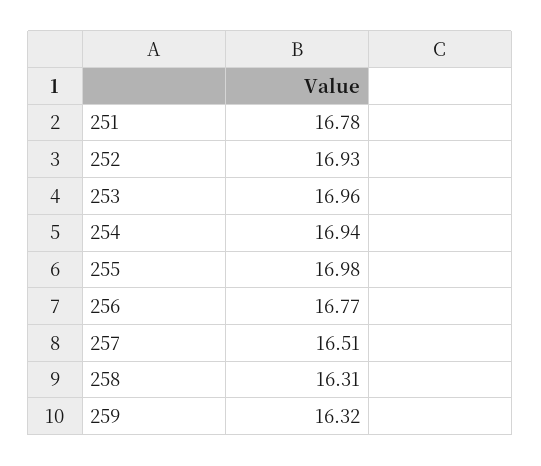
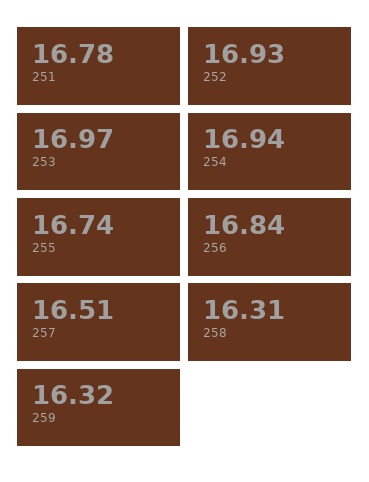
  {
    "251": 16.78,
    "252": 16.93,
-   "253": 16.96,
+   "253": 16.97,
    "254": 16.94,
-   "255": 16.98,
+   "255": 16.74,
-   "256": 16.77,
+   "256": 16.84,
    "257": 16.51,
    "258": 16.31,
    "259": 16.32
  }

